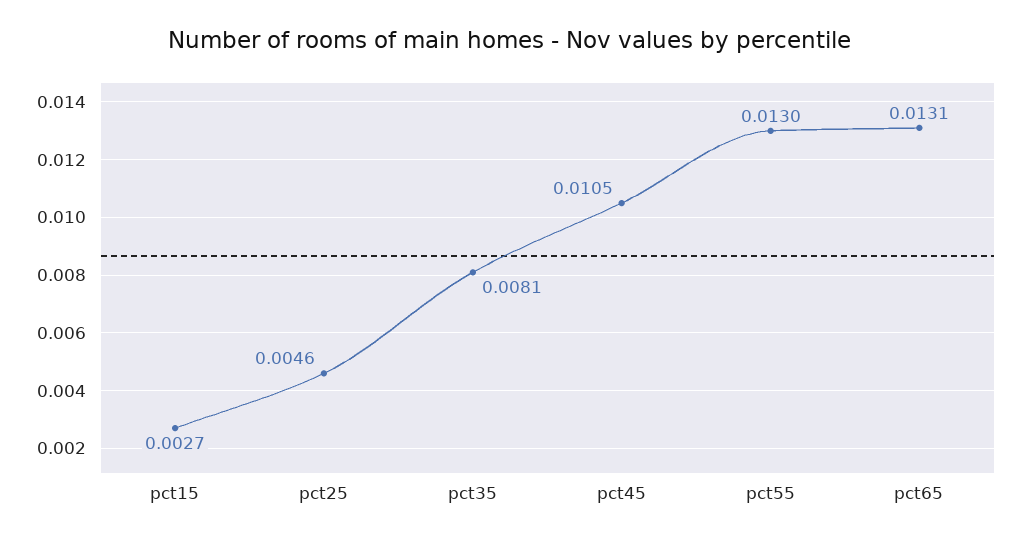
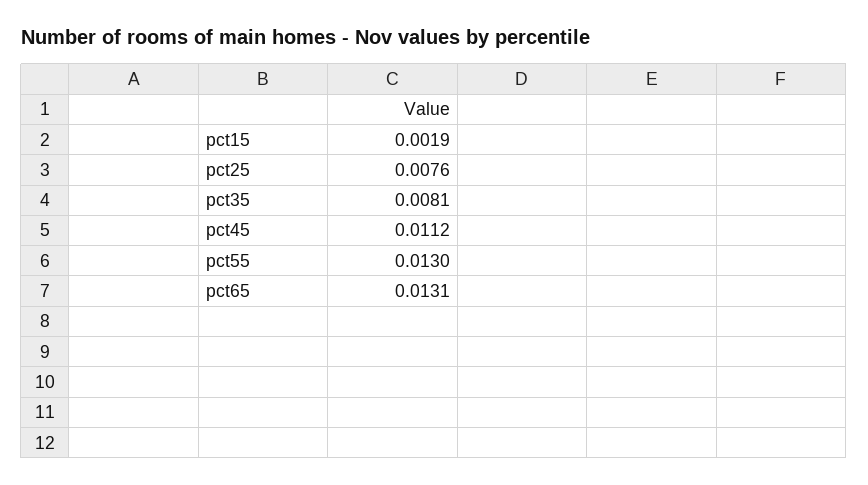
  {
-   "pct15": 0.0027,
+   "pct15": 0.0019,
-   "pct25": 0.0046,
+   "pct25": 0.0076,
    "pct35": 0.0081,
-   "pct45": 0.0105,
+   "pct45": 0.0112,
    "pct55": 0.013,
    "pct65": 0.0131
  }

